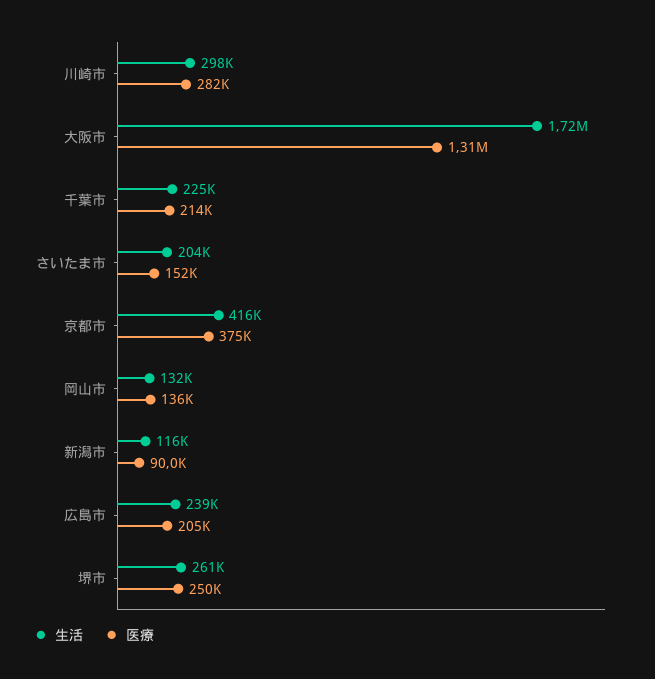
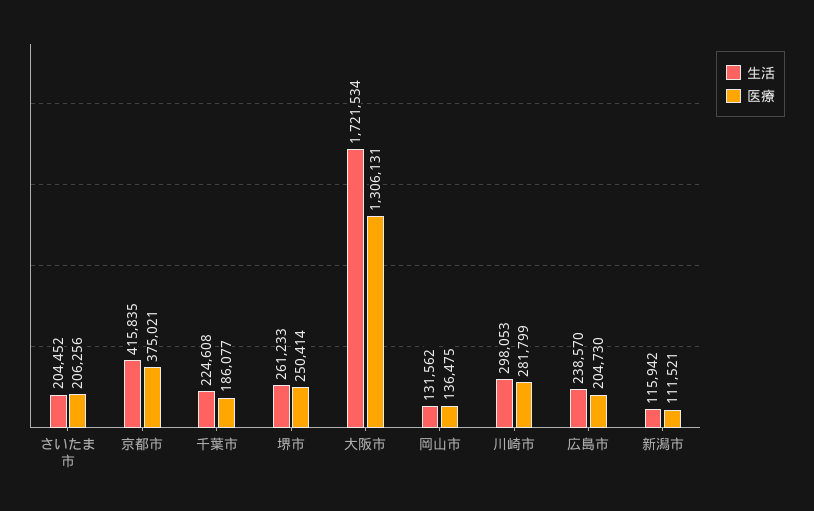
  {
    "生活": {
      "川崎市": 298053,
      "大阪市": 1721534,
      "千葉市": 224608,
      "さいたま市": 204452,
      "京都市": 415835,
      "岡山市": 131562,
      "新潟市": 115942,
      "広島市": 238570,
      "堺市": 261233
    },
    "医療": {
      "川崎市": 281799,
      "大阪市": 1306131,
-     "千葉市": 214000,
+     "千葉市": 186077,
-     "さいたま市": 152000,
+     "さいたま市": 206256,
      "京都市": 375021,
      "岡山市": 136475,
-     "新潟市": 90000,
+     "新潟市": 111521,
      "広島市": 204730,
      "堺市": 250414
    }
  }

